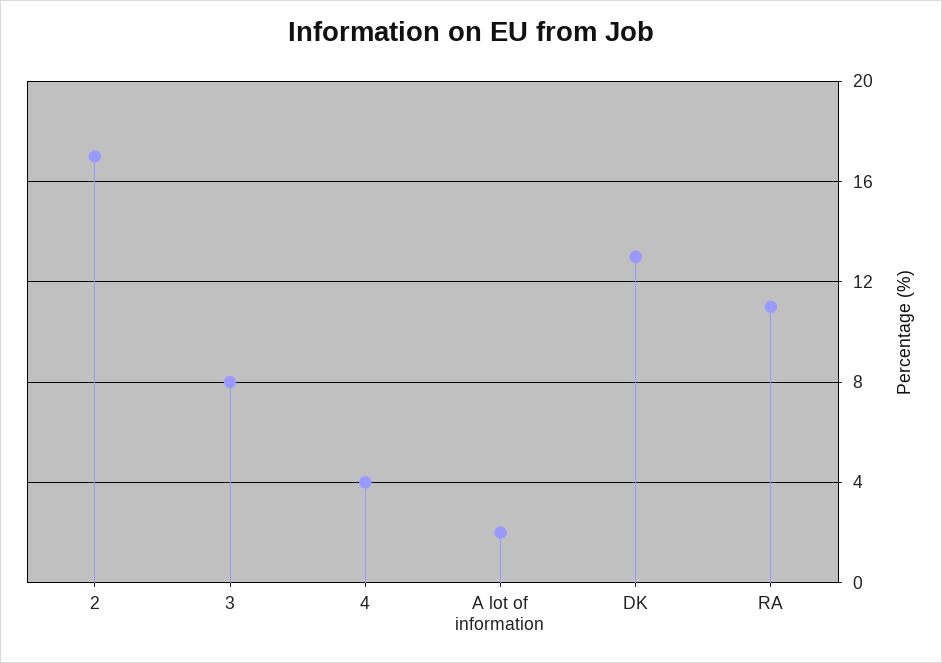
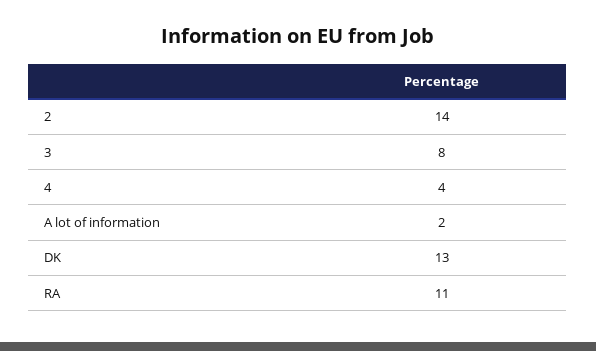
  {
-   "2": 17,
+   "2": 14,
    "3": 8,
    "4": 4,
    "A lot of information": 2,
    "DK": 13,
    "RA": 11
  }

